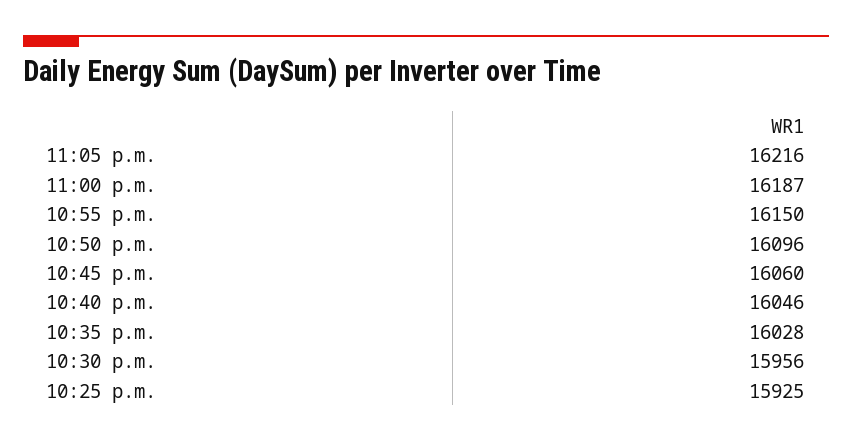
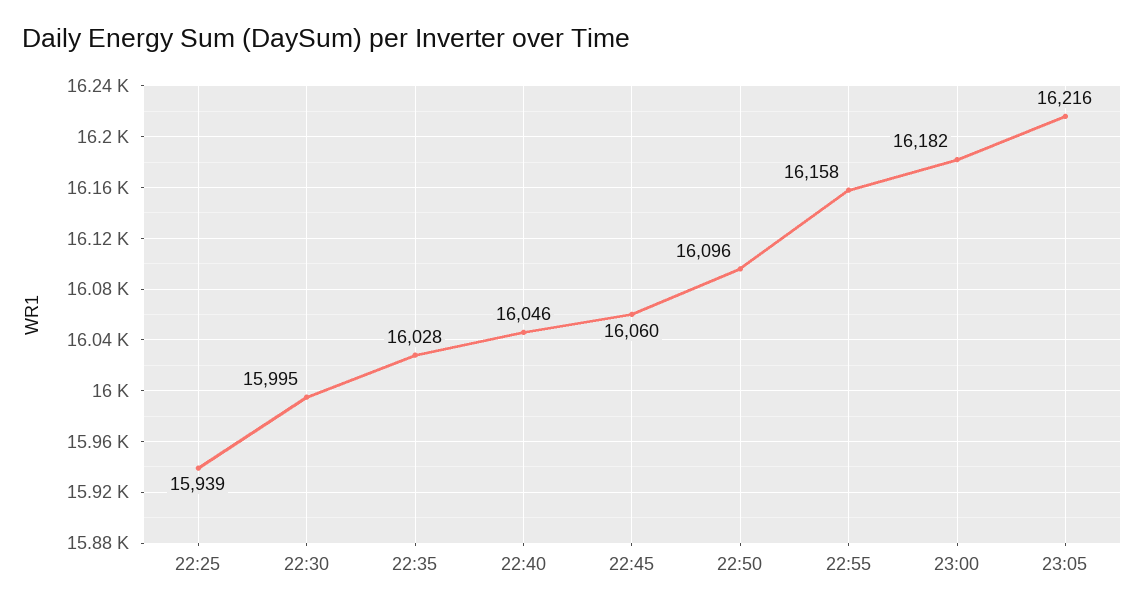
  {
    "11:05 p.m.": 16216,
-   "11:00 p.m.": 16187,
+   "11:00 p.m.": 16182,
-   "10:55 p.m.": 16150,
+   "10:55 p.m.": 16158,
    "10:50 p.m.": 16096,
    "10:45 p.m.": 16060,
    "10:40 p.m.": 16046,
    "10:35 p.m.": 16028,
-   "10:30 p.m.": 15956,
+   "10:30 p.m.": 15995,
-   "10:25 p.m.": 15925
+   "10:25 p.m.": 15939
  }

